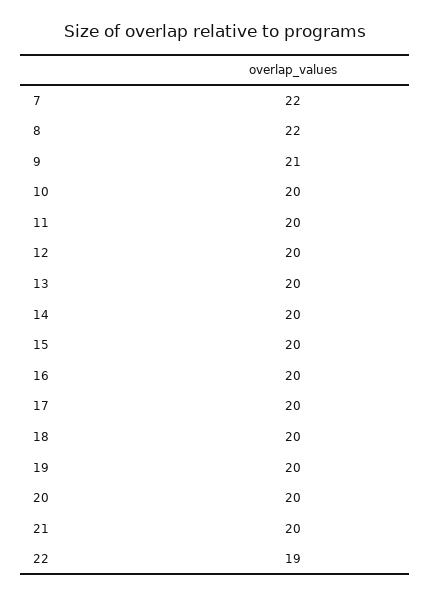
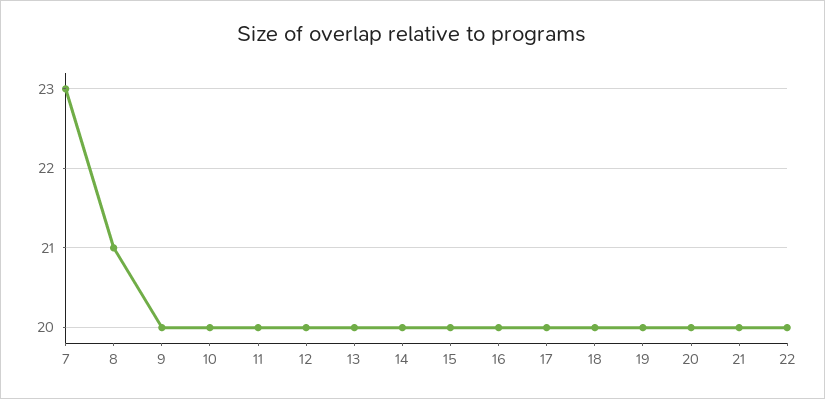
  {
-   "7": 22,
+   "7": 23,
-   "8": 22,
+   "8": 21,
-   "9": 21,
+   "9": 20,
    "10": 20,
    "11": 20,
    "12": 20,
    "13": 20,
    "14": 20,
    "15": 20,
    "16": 20,
    "17": 20,
    "18": 20,
    "19": 20,
    "20": 20,
    "21": 20,
-   "22": 19
+   "22": 20
  }

